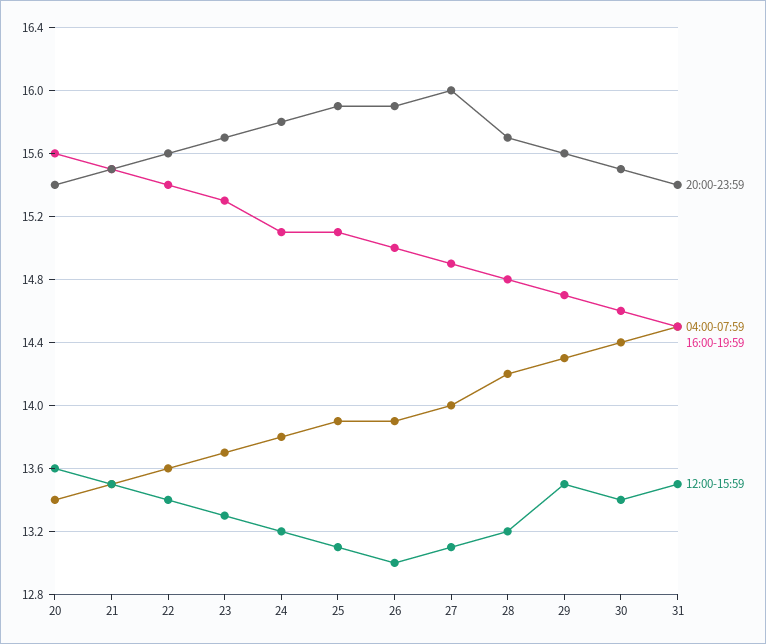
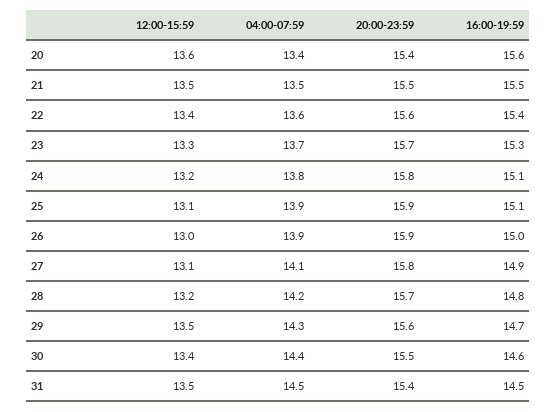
  {
    "20:00-23:59": {
      "20": 15.4,
      "21": 15.5,
      "22": 15.6,
      "23": 15.7,
      "24": 15.8,
      "25": 15.9,
      "26": 15.9,
-     "27": 16,
+     "27": 15.8,
      "28": 15.7,
      "29": 15.6,
      "30": 15.5,
      "31": 15.4
    },
    "04:00-07:59": {
      "20": 13.4,
      "21": 13.5,
      "22": 13.6,
      "23": 13.7,
      "24": 13.8,
      "25": 13.9,
      "26": 13.9,
-     "27": 14,
+     "27": 14.1,
      "28": 14.2,
      "29": 14.3,
      "30": 14.4,
      "31": 14.5
    },
    "16:00-19:59": {
      "20": 15.6,
      "21": 15.5,
      "22": 15.4,
      "23": 15.3,
      "24": 15.1,
      "25": 15.1,
      "26": 15,
      "27": 14.9,
      "28": 14.8,
      "29": 14.7,
      "30": 14.6,
      "31": 14.5
    },
    "12:00-15:59": {
      "20": 13.6,
      "21": 13.5,
      "22": 13.4,
      "23": 13.3,
      "24": 13.2,
      "25": 13.1,
      "26": 13,
      "27": 13.1,
      "28": 13.2,
      "29": 13.5,
      "30": 13.4,
      "31": 13.5
    }
  }

